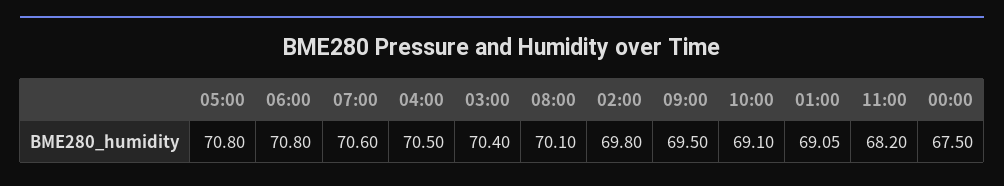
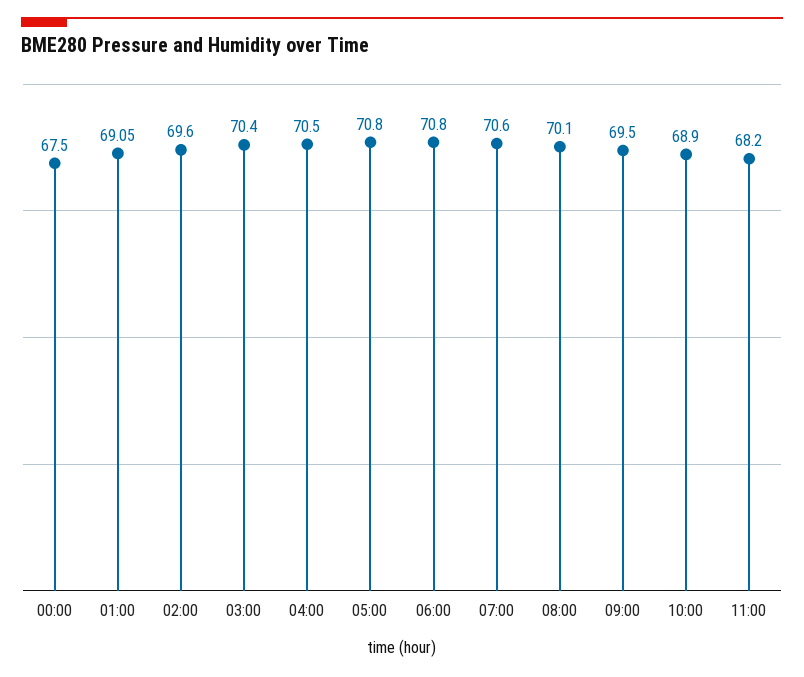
  {
    "05:00": 70.8,
    "06:00": 70.8,
    "07:00": 70.6,
    "04:00": 70.5,
    "03:00": 70.4,
    "08:00": 70.1,
-   "02:00": 69.8,
+   "02:00": 69.6,
    "09:00": 69.5,
-   "10:00": 69.1,
+   "10:00": 68.9,
    "01:00": 69.05,
    "11:00": 68.2,
    "00:00": 67.5
  }

